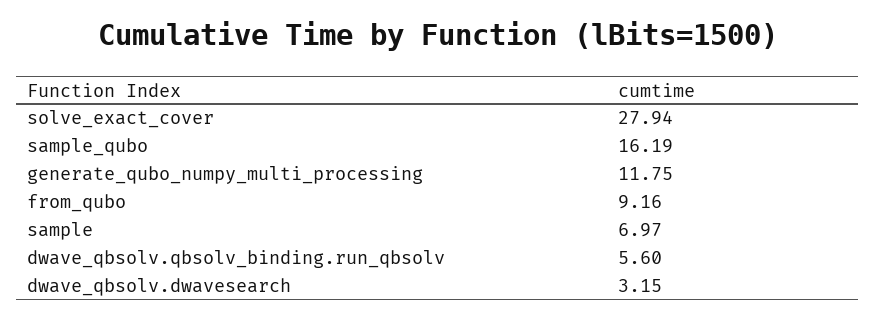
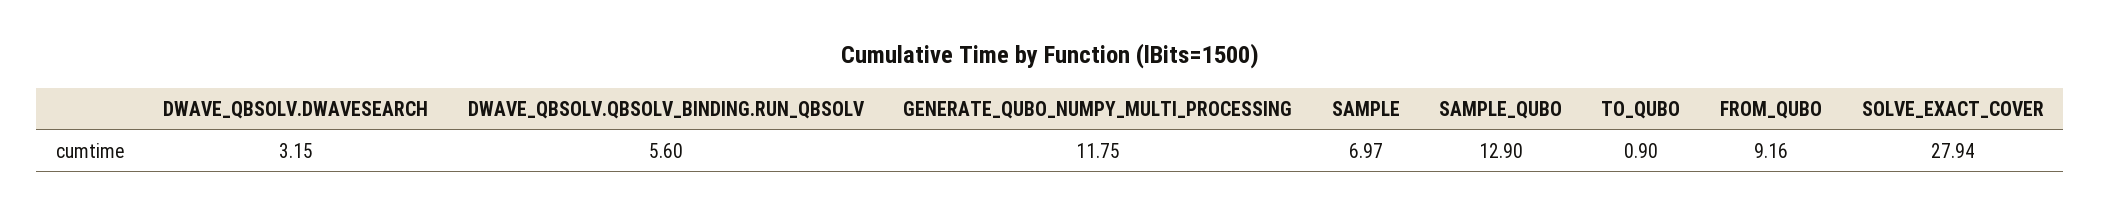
  {
    "solve_exact_cover": 27.94,
-   "sample_qubo": 16.19,
+   "sample_qubo": 12.9,
    "generate_qubo_numpy_multi_processing": 11.75,
    "from_qubo": 9.16,
    "sample": 6.97,
    "dwave_qbsolv.qbsolv_binding.run_qbsolv": 5.6,
-   "dwave_qbsolv.dwavesearch": 3.15
+   "dwave_qbsolv.dwavesearch": 3.15,
+   "TO_QUBO": 0.9
  }

